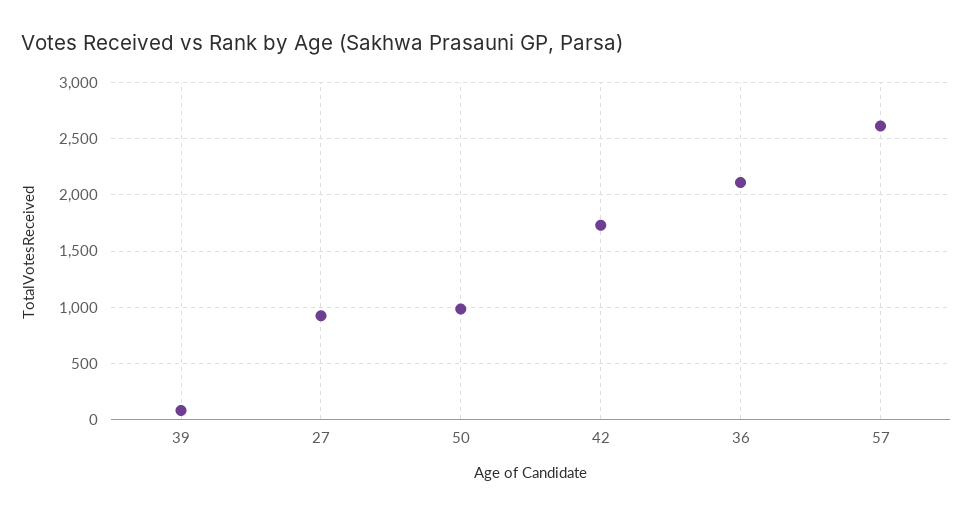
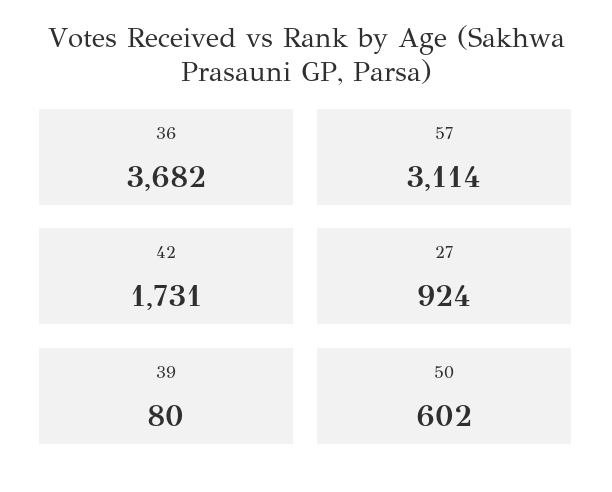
  {
    "39": 80,
    "27": 924,
-   "50": 1000,
+   "50": 602,
    "42": 1731,
-   "36": 2100,
+   "36": 3682,
-   "57": 2600
+   "57": 3114
  }

